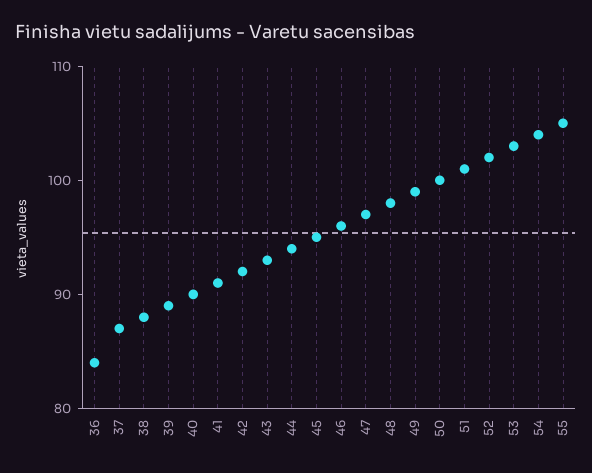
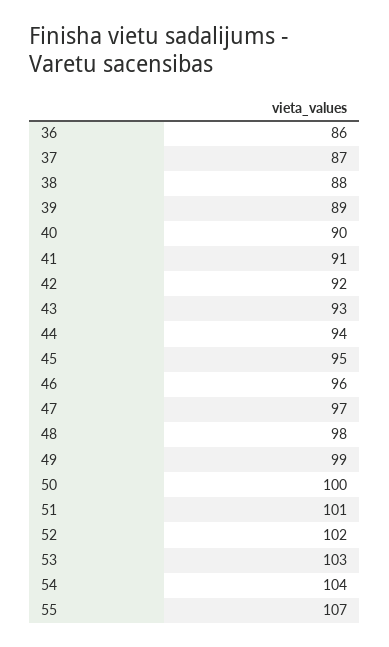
  {
-   "36": 84,
+   "36": 86,
    "37": 87,
    "38": 88,
    "39": 89,
    "40": 90,
    "41": 91,
    "42": 92,
    "43": 93,
    "44": 94,
    "45": 95,
    "46": 96,
    "47": 97,
    "48": 98,
    "49": 99,
    "50": 100,
    "51": 101,
    "52": 102,
    "53": 103,
    "54": 104,
-   "55": 105
+   "55": 107
  }

